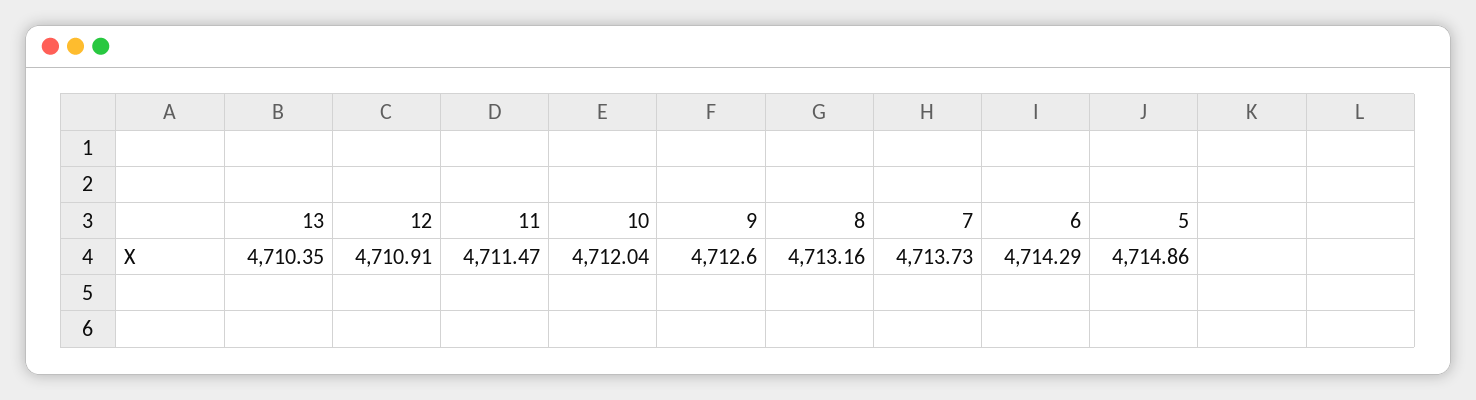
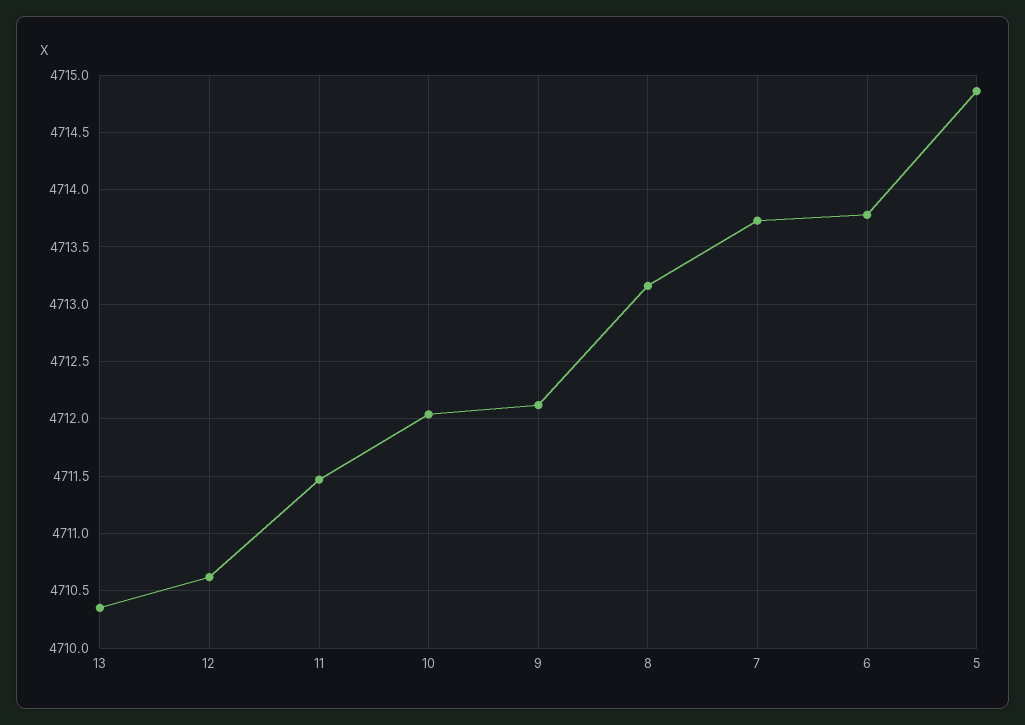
  {
    "13": 4710.35,
-   "12": 4710.91,
+   "12": 4710.6,
    "11": 4711.47,
    "10": 4712.04,
-   "9": 4712.6,
+   "9": 4712.1,
    "8": 4713.16,
    "7": 4713.73,
-   "6": 4714.29,
+   "6": 4713.8,
    "5": 4714.86
  }

